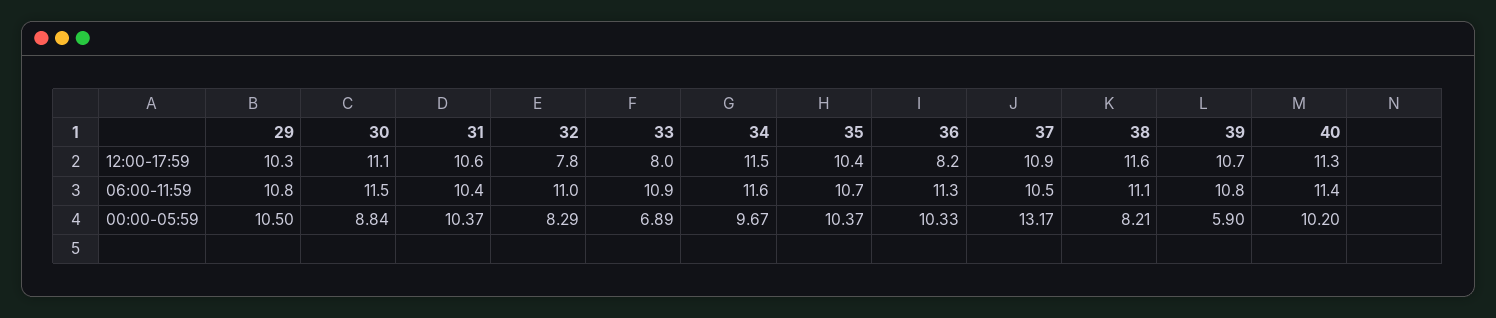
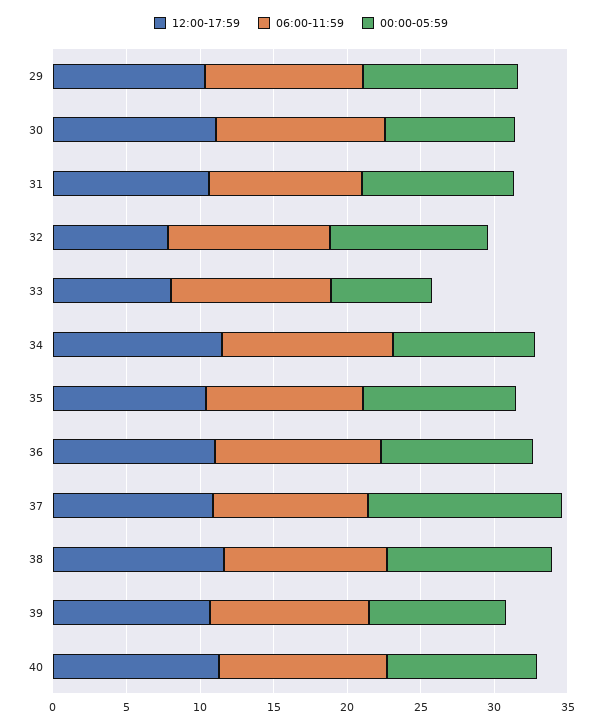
  {
    "12:00-17:59": {
      "29": 10.3,
      "30": 11.1,
      "31": 10.6,
      "32": 7.8,
      "33": 8,
      "34": 11.5,
      "35": 10.4,
-     "36": 8.2,
+     "36": 11,
      "37": 10.9,
      "38": 11.6,
      "39": 10.7,
      "40": 11.3
    },
    "06:00-11:59": {
      "29": 10.8,
      "30": 11.5,
      "31": 10.4,
      "32": 11,
      "33": 10.9,
      "34": 11.6,
      "35": 10.7,
      "36": 11.3,
      "37": 10.5,
      "38": 11.1,
      "39": 10.8,
      "40": 11.4
    },
    "00:00-05:59": {
      "29": 10.5,
      "30": 8.84,
      "31": 10.37,
-     "32": 8.29,
+     "32": 11,
      "33": 6.89,
      "34": 9.67,
      "35": 10.37,
      "36": 10.33,
      "37": 13.17,
-     "38": 8.21,
+     "38": 11,
-     "39": 5.9,
+     "39": 9,
      "40": 10.2
    }
  }

